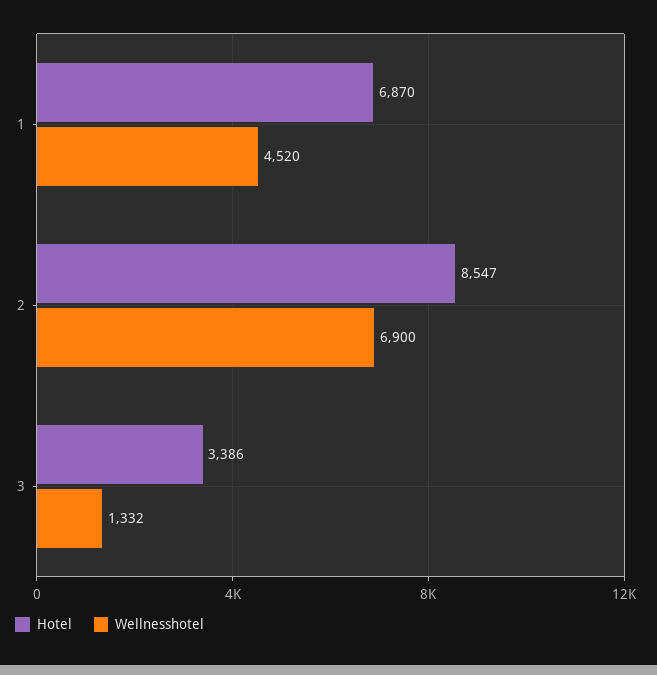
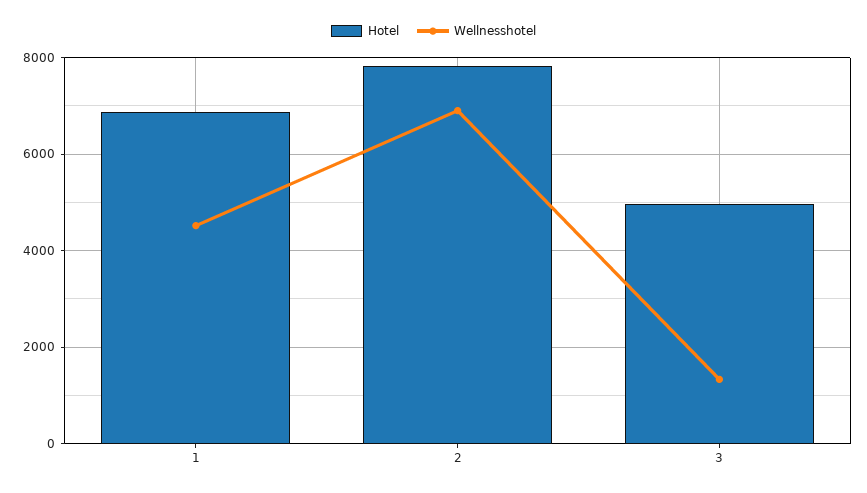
  {
    "Hotel": {
      "1": 6870,
-     "2": 8547,
+     "2": 7800,
-     "3": 3386
+     "3": 5000
    },
    "Wellnesshotel": {
      "1": 4520,
      "2": 6900,
      "3": 1332
    }
  }

